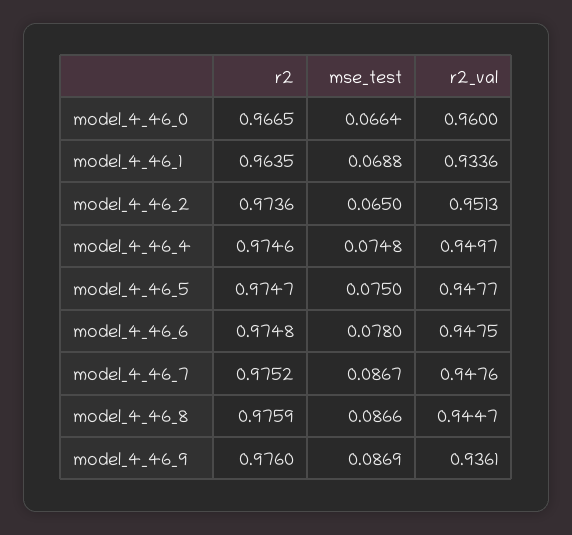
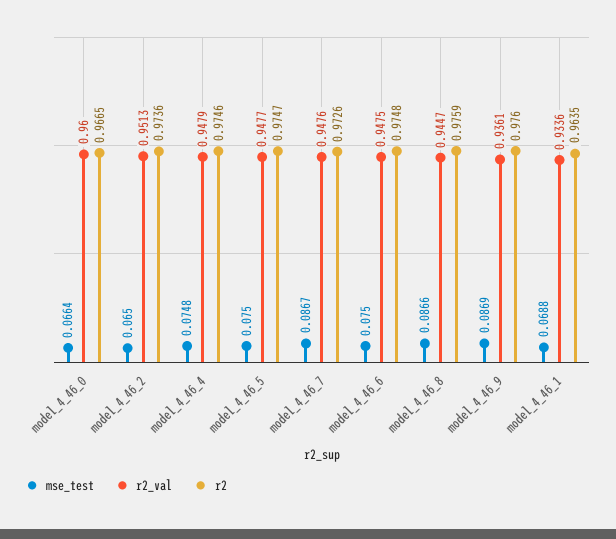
  {
    "r2": {
      "model_4_46_0": 0.9665,
      "model_4_46_1": 0.9635,
      "model_4_46_2": 0.9736,
      "model_4_46_4": 0.9746,
      "model_4_46_5": 0.9747,
      "model_4_46_6": 0.9748,
-     "model_4_46_7": 0.9752,
+     "model_4_46_7": 0.9726,
      "model_4_46_8": 0.9759,
      "model_4_46_9": 0.976
    },
    "mse_test": {
      "model_4_46_0": 0.0664,
      "model_4_46_1": 0.0688,
      "model_4_46_2": 0.065,
      "model_4_46_4": 0.0748,
      "model_4_46_5": 0.075,
-     "model_4_46_6": 0.078,
+     "model_4_46_6": 0.075,
      "model_4_46_7": 0.0867,
      "model_4_46_8": 0.0866,
      "model_4_46_9": 0.0869
    },
    "r2_val": {
      "model_4_46_0": 0.96,
      "model_4_46_1": 0.9336,
      "model_4_46_2": 0.9513,
-     "model_4_46_4": 0.9497,
+     "model_4_46_4": 0.9479,
      "model_4_46_5": 0.9477,
      "model_4_46_6": 0.9475,
      "model_4_46_7": 0.9476,
      "model_4_46_8": 0.9447,
      "model_4_46_9": 0.9361
    }
  }

